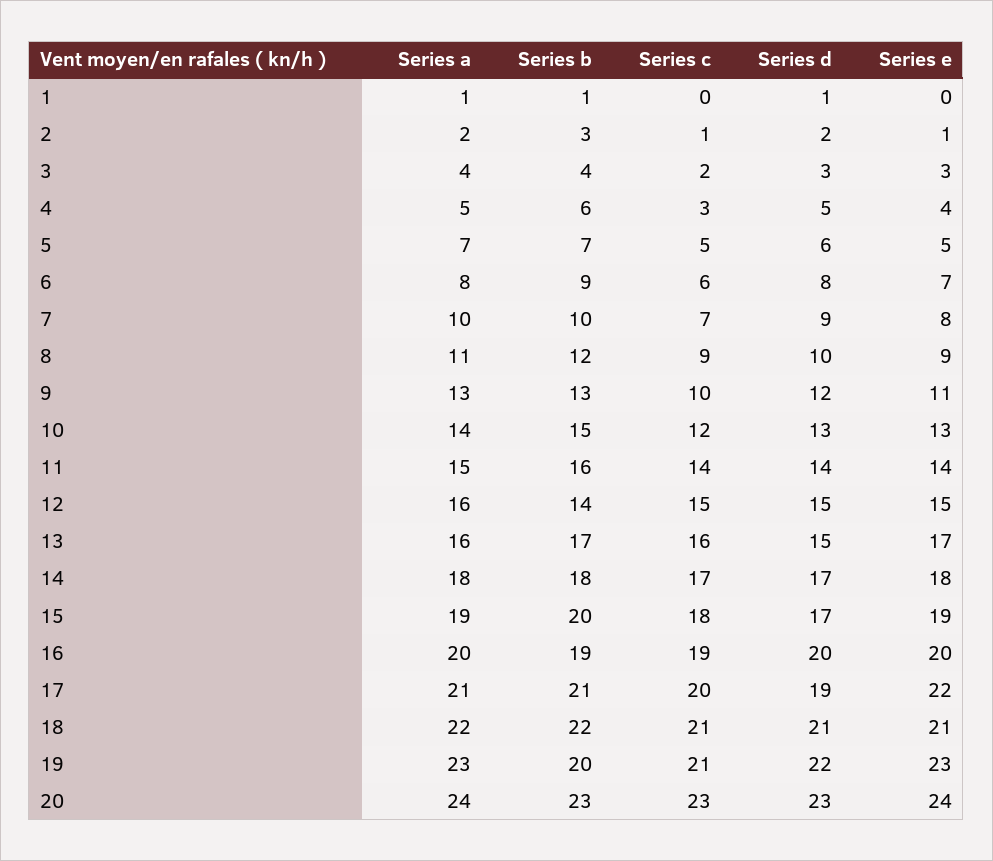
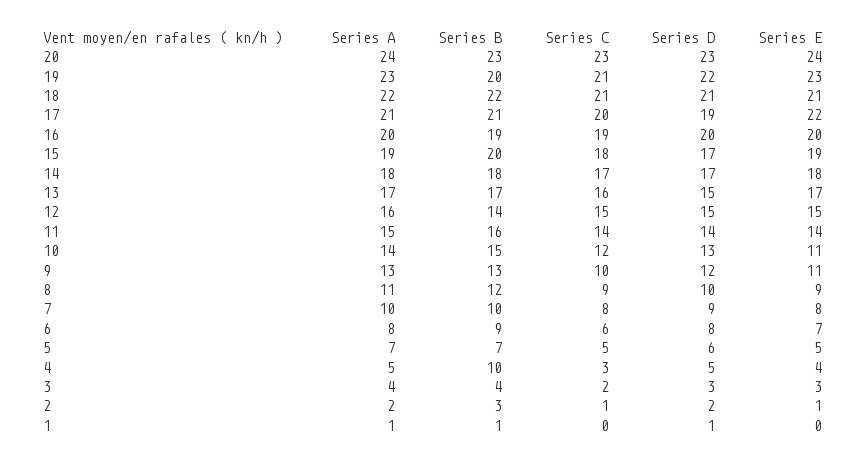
  {
    "Series a": {
      "1": 1,
      "2": 2,
      "3": 4,
      "4": 5,
      "5": 7,
      "6": 8,
      "7": 10,
      "8": 11,
      "9": 13,
      "10": 14,
      "11": 15,
      "12": 16,
-     "13": 16,
+     "13": 17,
      "14": 18,
      "15": 19,
      "16": 20,
      "17": 21,
      "18": 22,
      "19": 23,
      "20": 24
    },
    "Series b": {
      "1": 1,
      "2": 3,
      "3": 4,
-     "4": 6,
+     "4": 10,
      "5": 7,
      "6": 9,
      "7": 10,
      "8": 12,
      "9": 13,
      "10": 15,
      "11": 16,
      "12": 14,
      "13": 17,
      "14": 18,
      "15": 20,
      "16": 19,
      "17": 21,
      "18": 22,
      "19": 20,
      "20": 23
    },
    "Series c": {
      "1": 0,
      "2": 1,
      "3": 2,
      "4": 3,
      "5": 5,
      "6": 6,
-     "7": 7,
+     "7": 8,
      "8": 9,
      "9": 10,
      "10": 12,
      "11": 14,
      "12": 15,
      "13": 16,
      "14": 17,
      "15": 18,
      "16": 19,
      "17": 20,
      "18": 21,
      "19": 21,
      "20": 23
    },
    "Series d": {
      "1": 1,
      "2": 2,
      "3": 3,
      "4": 5,
      "5": 6,
      "6": 8,
      "7": 9,
      "8": 10,
      "9": 12,
      "10": 13,
      "11": 14,
      "12": 15,
      "13": 15,
      "14": 17,
      "15": 17,
      "16": 20,
      "17": 19,
      "18": 21,
      "19": 22,
      "20": 23
    },
    "Series e": {
      "1": 0,
      "2": 1,
      "3": 3,
      "4": 4,
      "5": 5,
      "6": 7,
      "7": 8,
      "8": 9,
      "9": 11,
-     "10": 13,
+     "10": 11,
      "11": 14,
      "12": 15,
      "13": 17,
      "14": 18,
      "15": 19,
      "16": 20,
      "17": 22,
      "18": 21,
      "19": 23,
      "20": 24
    }
  }

